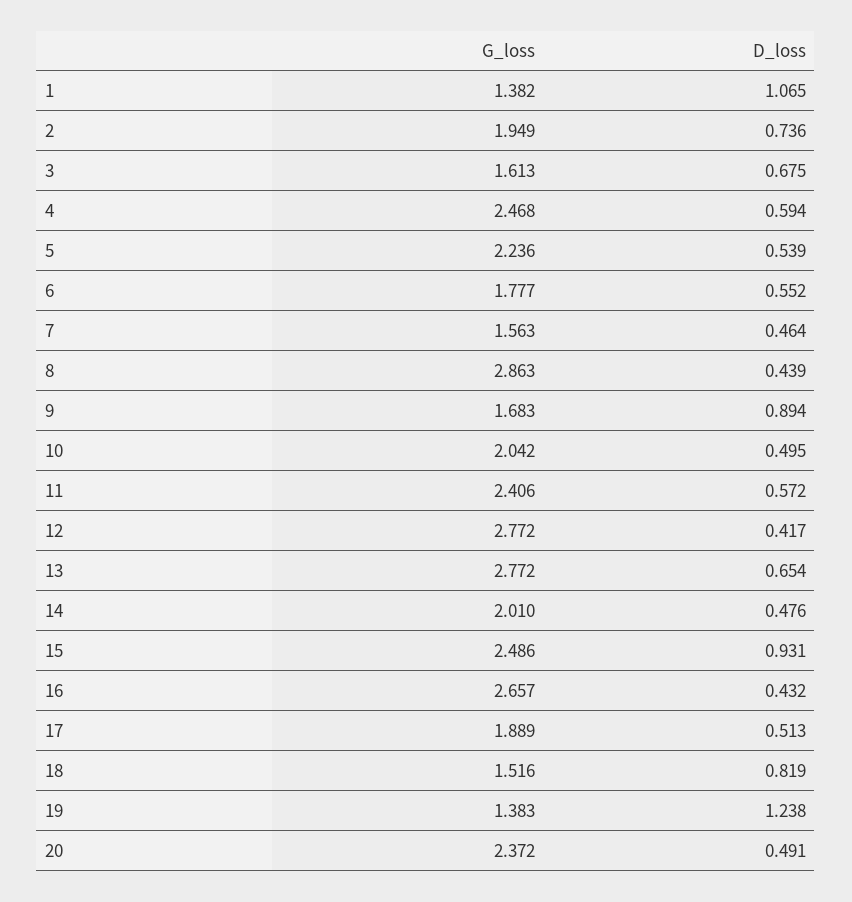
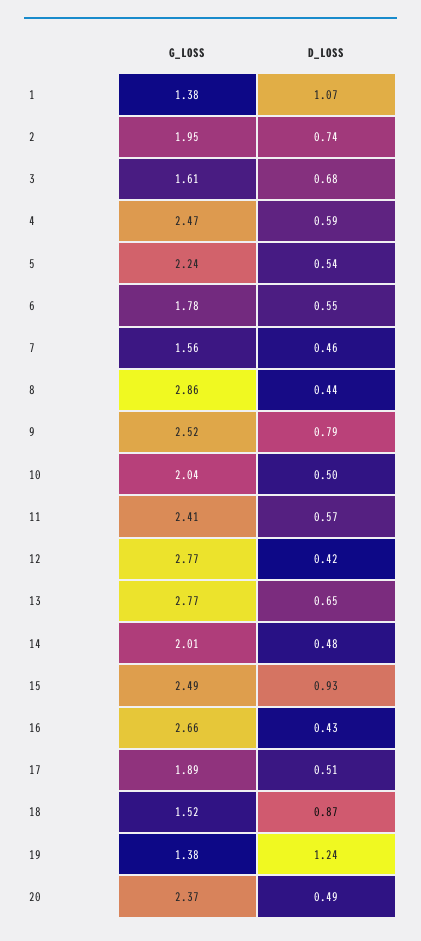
  {
    "G_loss": {
      "1": 1.382,
      "2": 1.949,
      "3": 1.613,
      "4": 2.468,
      "5": 2.236,
      "6": 1.777,
      "7": 1.563,
      "8": 2.863,
-     "9": 1.683,
+     "9": 2.52,
      "10": 2.042,
      "11": 2.406,
      "12": 2.772,
      "13": 2.772,
      "14": 2.01,
      "15": 2.486,
      "16": 2.657,
      "17": 1.889,
      "18": 1.516,
      "19": 1.383,
      "20": 2.372
    },
    "D_loss": {
      "1": 1.065,
      "2": 0.736,
      "3": 0.675,
      "4": 0.594,
      "5": 0.539,
      "6": 0.552,
      "7": 0.464,
      "8": 0.439,
-     "9": 0.894,
+     "9": 0.79,
      "10": 0.495,
      "11": 0.572,
      "12": 0.417,
      "13": 0.654,
      "14": 0.476,
      "15": 0.931,
      "16": 0.432,
      "17": 0.513,
-     "18": 0.819,
+     "18": 0.87,
      "19": 1.238,
      "20": 0.491
    }
  }

